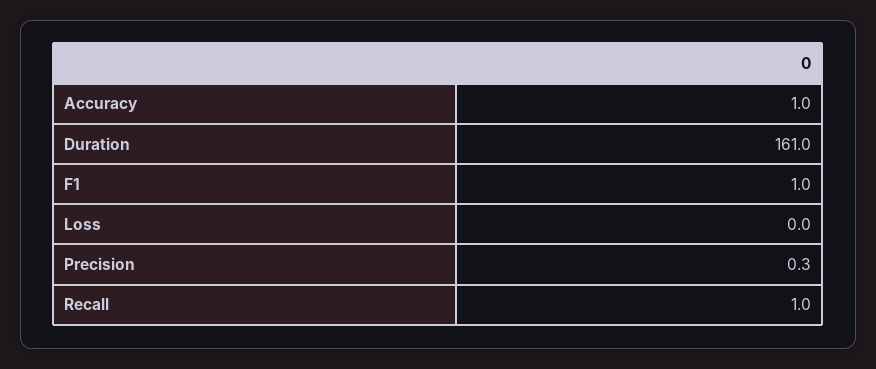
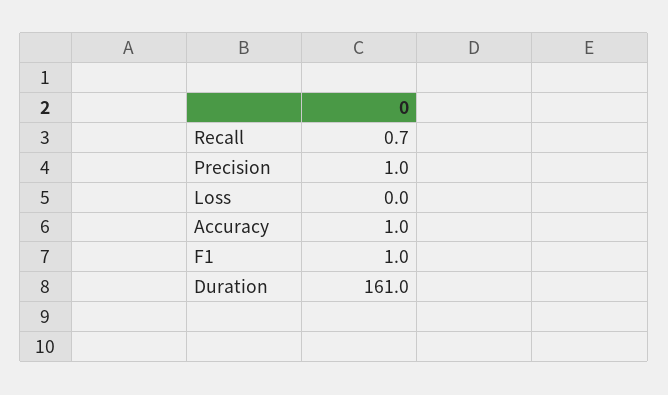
  {
    "Accuracy": 1,
    "Duration": 161,
    "F1": 1,
    "Loss": 0,
-   "Precision": 0.3,
+   "Precision": 1,
-   "Recall": 1
+   "Recall": 0.7
  }

